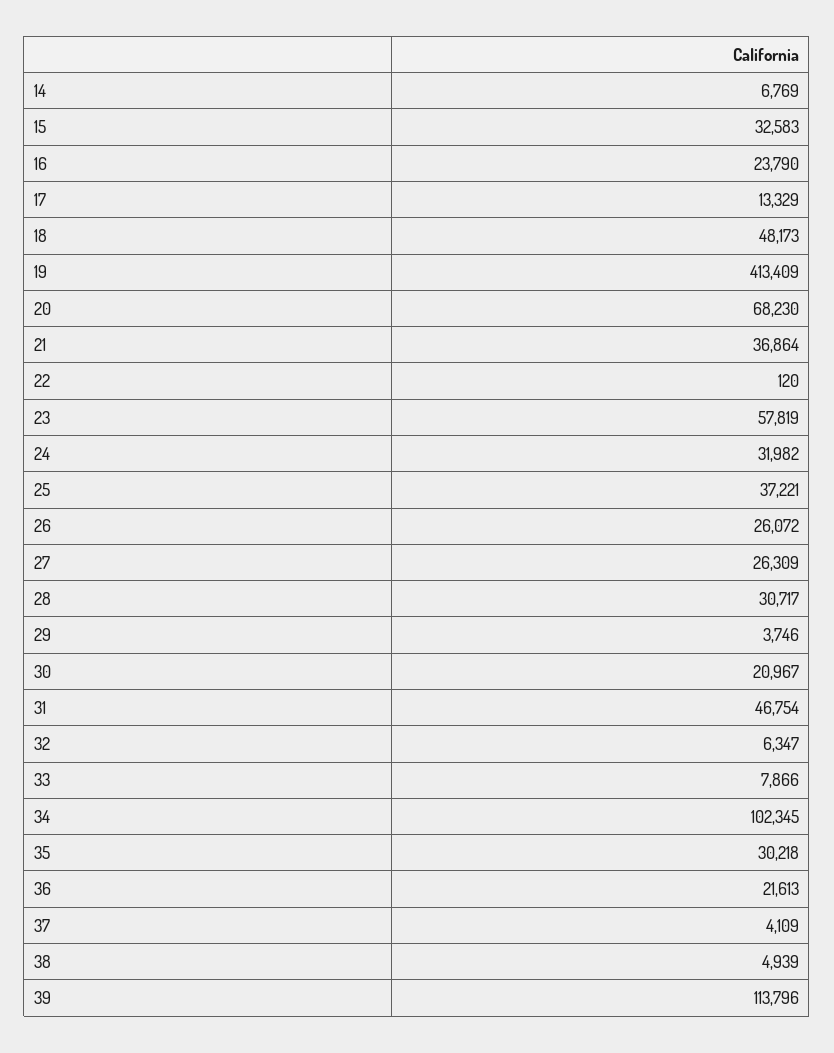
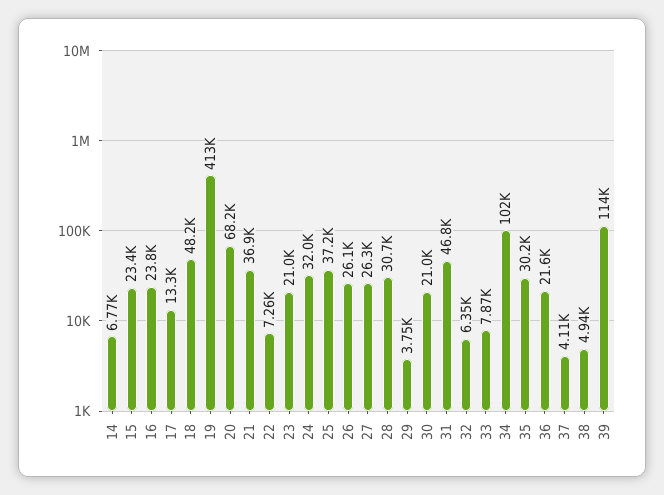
  {
    "14": 6769,
-   "15": 32583,
+   "15": 23400,
    "16": 23790,
    "17": 13329,
    "18": 48173,
    "19": 413409,
    "20": 68230,
    "21": 36864,
-   "22": 120,
+   "22": 7260,
-   "23": 57819,
+   "23": 21000,
    "24": 31982,
    "25": 37221,
    "26": 26072,
    "27": 26309,
    "28": 30717,
    "29": 3746,
    "30": 20967,
    "31": 46754,
    "32": 6347,
    "33": 7866,
    "34": 102345,
    "35": 30218,
    "36": 21613,
    "37": 4109,
    "38": 4939,
    "39": 113796
  }

